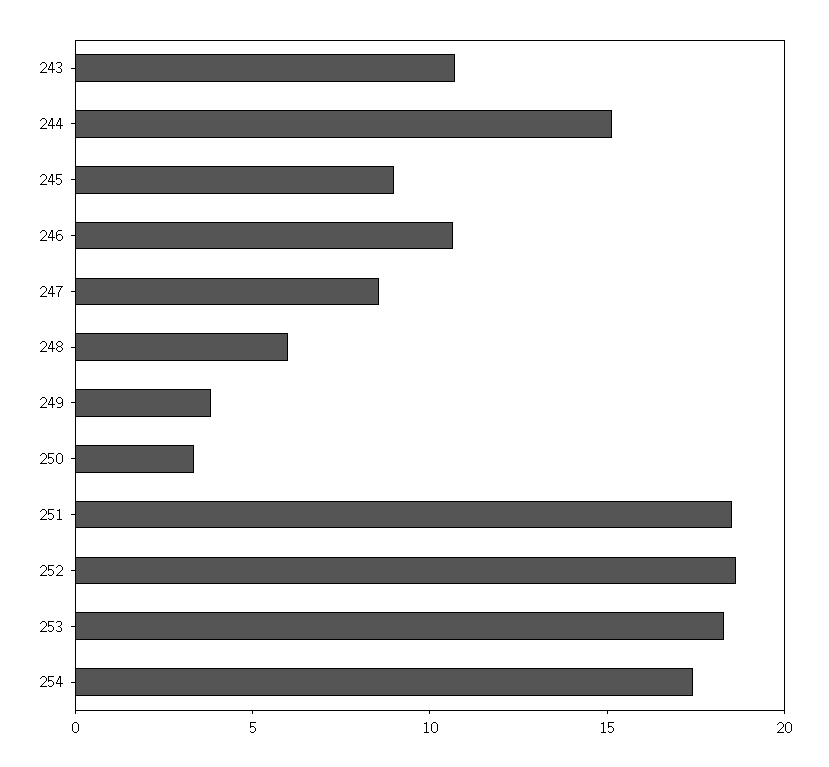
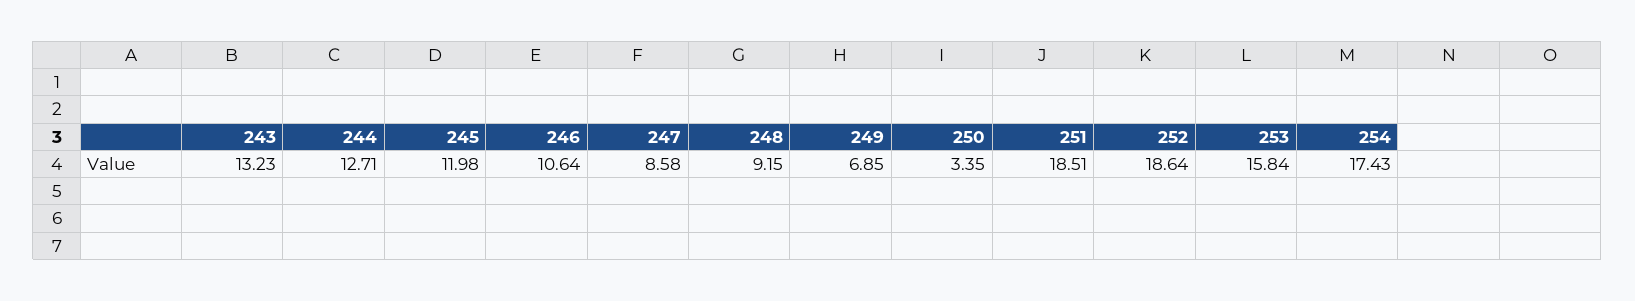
  {
-   "243": 11,
+   "243": 13.23,
-   "244": 15,
+   "244": 12.71,
-   "245": 9,
+   "245": 11.98,
    "246": 10.64,
    "247": 8.58,
-   "248": 6,
+   "248": 9.15,
-   "249": 4,
+   "249": 6.85,
    "250": 3.35,
    "251": 18.51,
    "252": 18.64,
-   "253": 18,
+   "253": 15.84,
    "254": 17.43
  }

